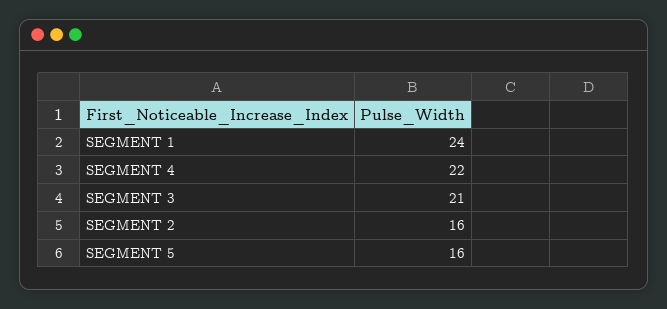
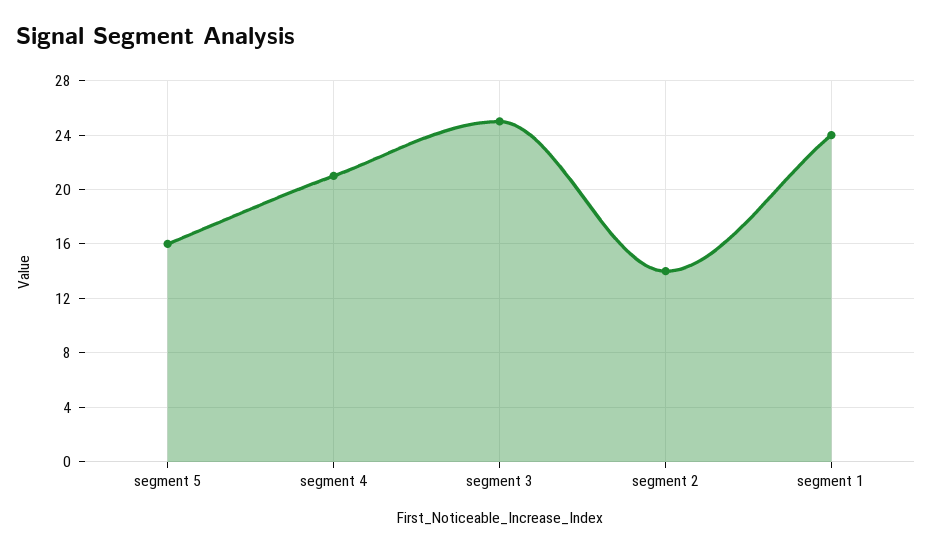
  {
    "SEGMENT 1": 24,
-   "SEGMENT 4": 22,
+   "SEGMENT 4": 21,
-   "SEGMENT 3": 21,
+   "SEGMENT 3": 25,
-   "SEGMENT 2": 16,
+   "SEGMENT 2": 14,
    "SEGMENT 5": 16
  }

